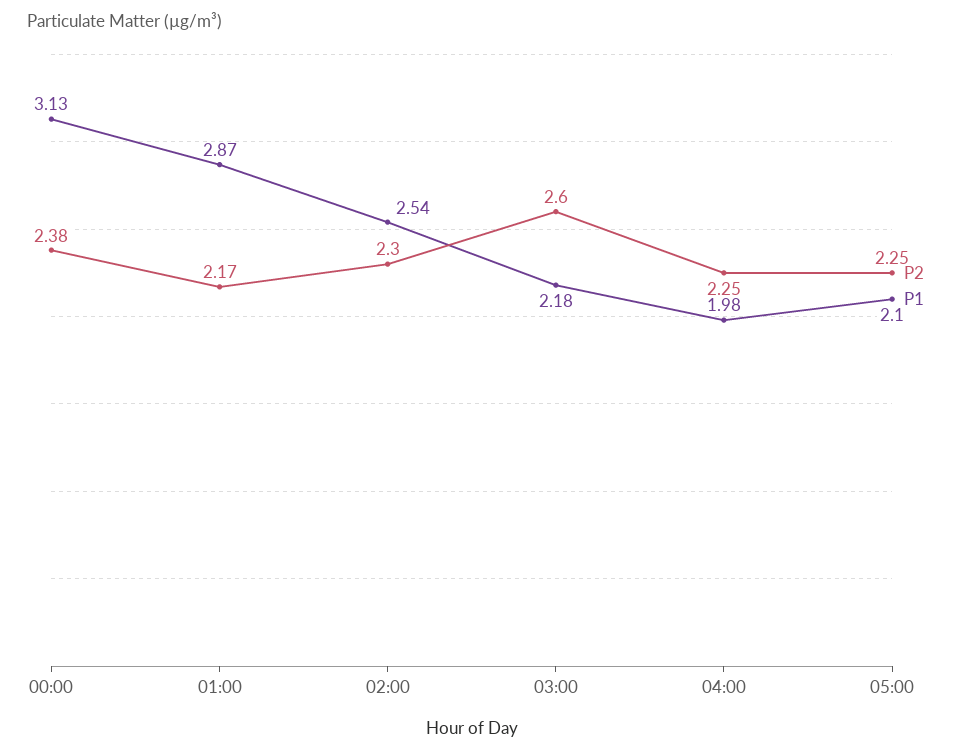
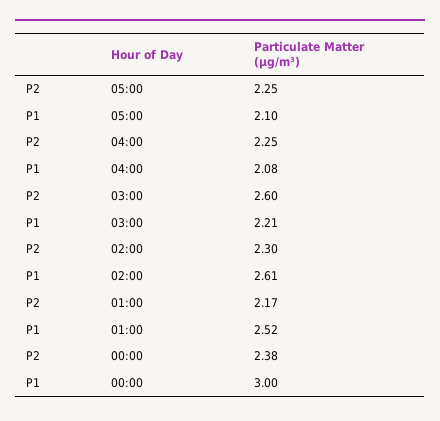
  {
    "P2": {
      "00:00": 2.38,
      "01:00": 2.17,
      "02:00": 2.3,
      "03:00": 2.6,
      "04:00": 2.25,
      "05:00": 2.25
    },
    "P1": {
-     "00:00": 3.13,
+     "00:00": 3,
-     "01:00": 2.87,
+     "01:00": 2.52,
-     "02:00": 2.54,
+     "02:00": 2.61,
-     "03:00": 2.18,
+     "03:00": 2.21,
-     "04:00": 1.98,
+     "04:00": 2.08,
      "05:00": 2.1
    }
  }

